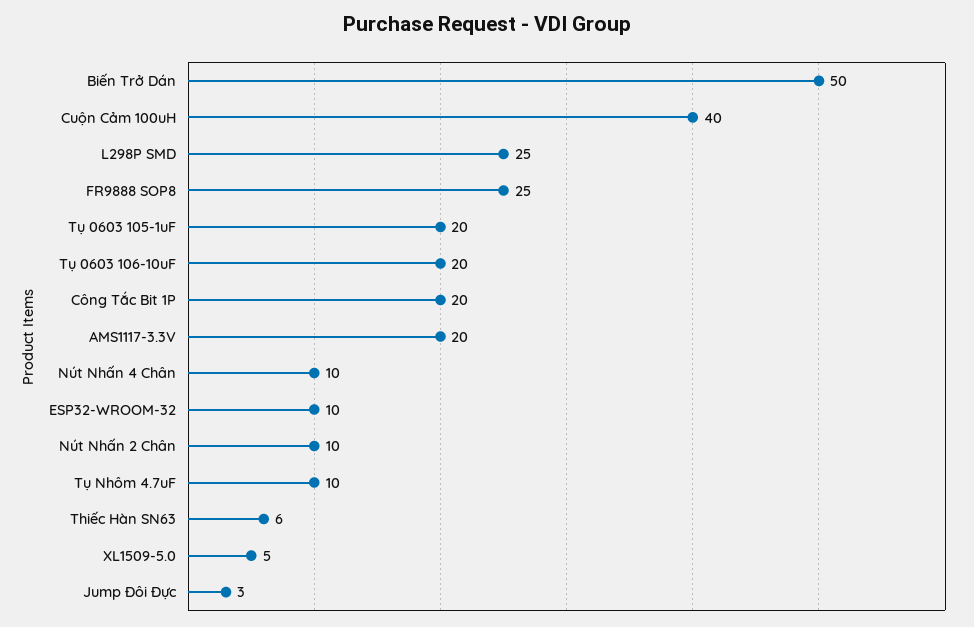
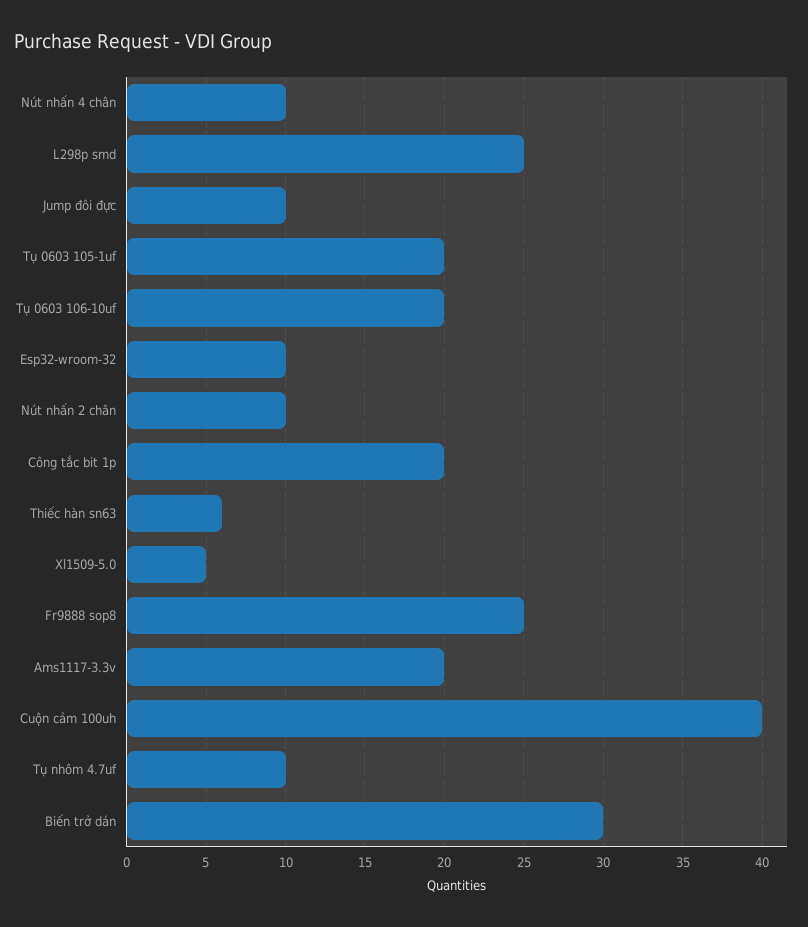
  {
-   "Biến Trở Dán": 50,
+   "Biến Trở Dán": 30,
    "Cuộn Cảm 100uH": 40,
    "L298P SMD": 25,
    "FR9888 SOP8": 25,
    "Tụ 0603 105-1uF": 20,
    "Tụ 0603 106-10uF": 20,
    "Công Tắc Bit 1P": 20,
    "AMS1117-3.3V": 20,
    "Nút Nhấn 4 Chân": 10,
    "ESP32-WROOM-32": 10,
    "Nút Nhấn 2 Chân": 10,
    "Tụ Nhôm 4.7uF": 10,
    "Thiếc Hàn SN63": 6,
    "XL1509-5.0": 5,
-   "Jump Đôi Đực": 3
+   "Jump Đôi Đực": 10
  }

